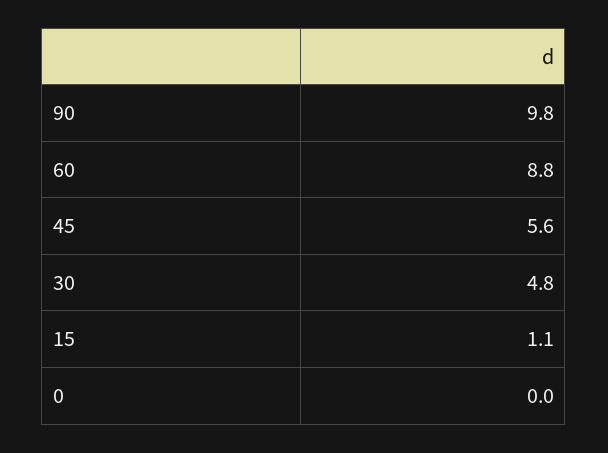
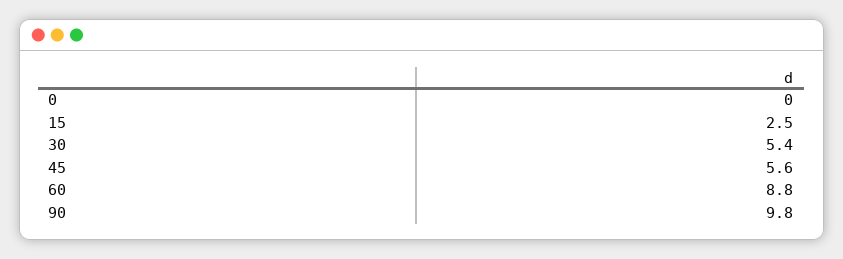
  {
    "90": 9.8,
    "60": 8.8,
    "45": 5.6,
-   "30": 4.8,
+   "30": 5.4,
-   "15": 1.1,
+   "15": 2.5,
    "0": 0
  }

